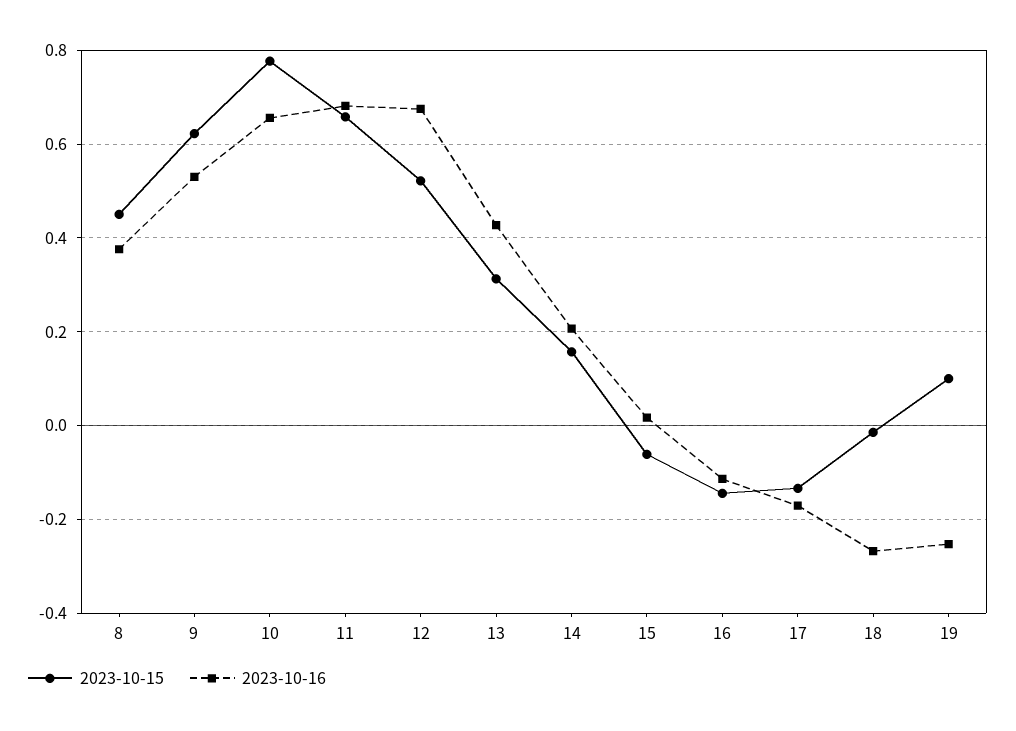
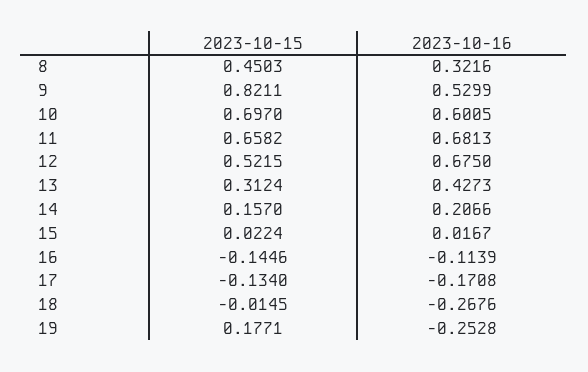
  {
    "2023-10-15": {
      "8": 0.4503,
-     "9": 0.62,
+     "9": 0.8211,
-     "10": 0.78,
+     "10": 0.697,
      "11": 0.6582,
      "12": 0.5215,
      "13": 0.3124,
      "14": 0.157,
-     "15": -0.06,
+     "15": 0.0224,
      "16": -0.1446,
      "17": -0.134,
      "18": -0.0145,
-     "19": 0.1
+     "19": 0.1771
    },
    "2023-10-16": {
-     "8": 0.38,
+     "8": 0.3216,
      "9": 0.5299,
-     "10": 0.66,
+     "10": 0.6005,
      "11": 0.6813,
      "12": 0.675,
      "13": 0.4273,
      "14": 0.2066,
      "15": 0.0167,
      "16": -0.1139,
      "17": -0.1708,
      "18": -0.2676,
      "19": -0.2528
    }
  }

